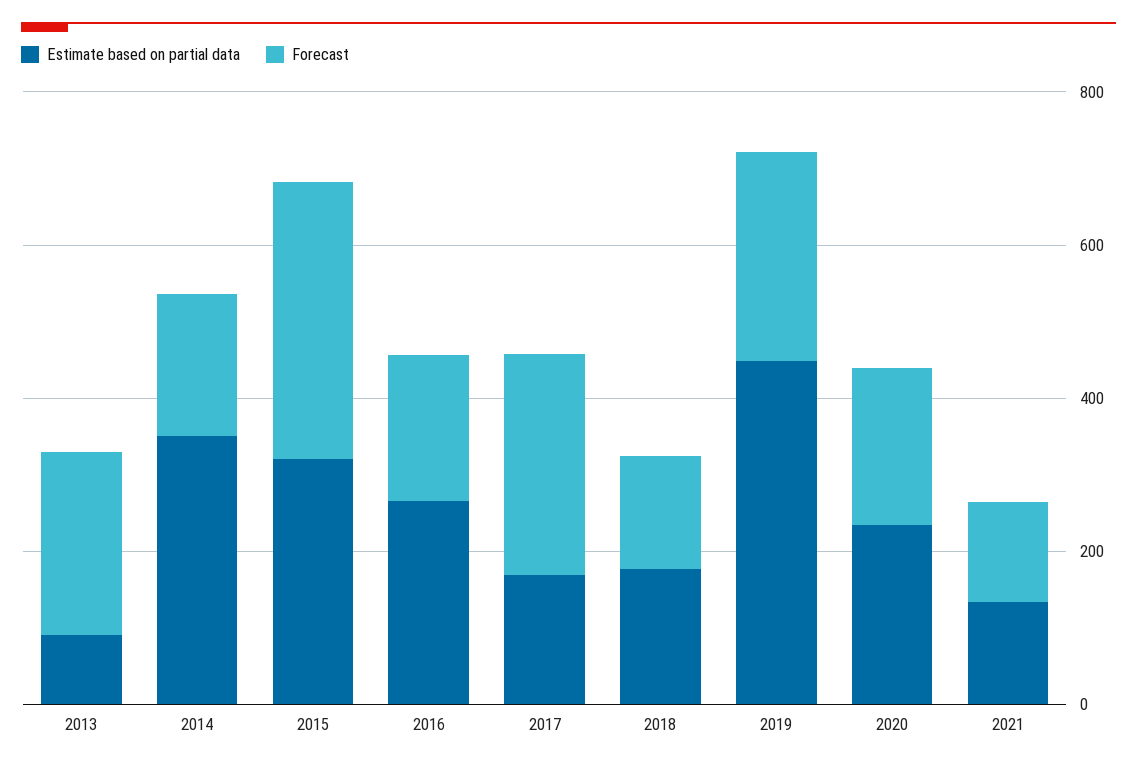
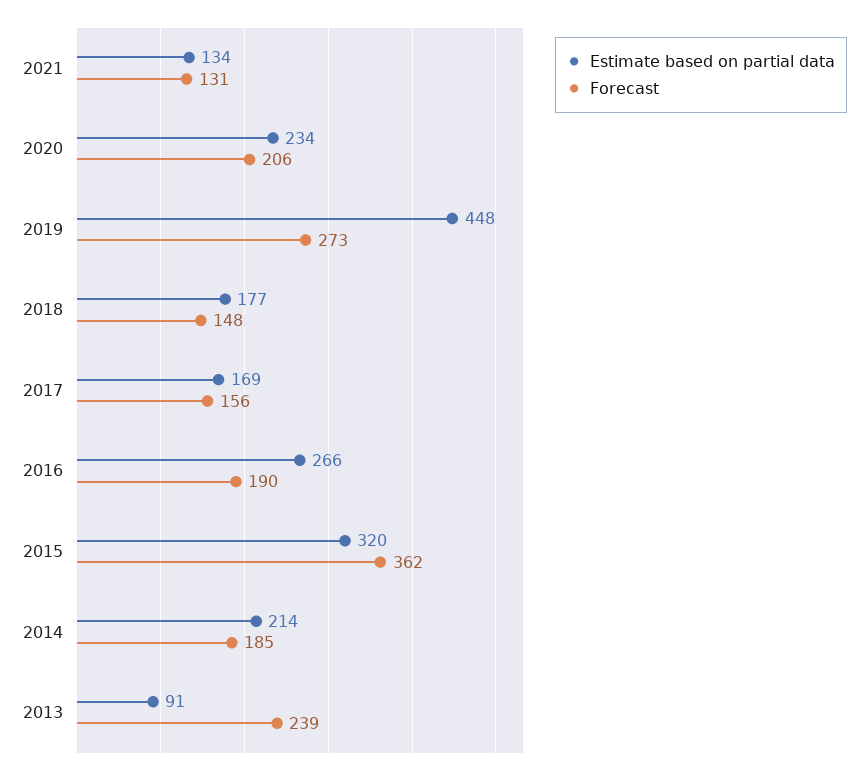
  {
    "Estimate based on partial data": {
      "2013": 91,
-     "2014": 350,
+     "2014": 214,
      "2015": 320,
      "2016": 266,
      "2017": 169,
      "2018": 177,
      "2019": 448,
      "2020": 234,
      "2021": 134
    },
    "Forecast": {
      "2013": 239,
      "2014": 185,
      "2015": 362,
      "2016": 190,
-     "2017": 300,
+     "2017": 156,
      "2018": 148,
      "2019": 273,
      "2020": 206,
      "2021": 131
    }
  }

